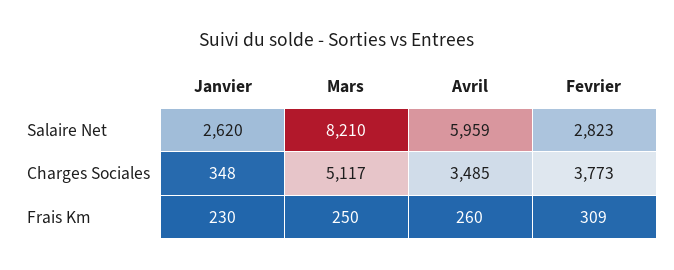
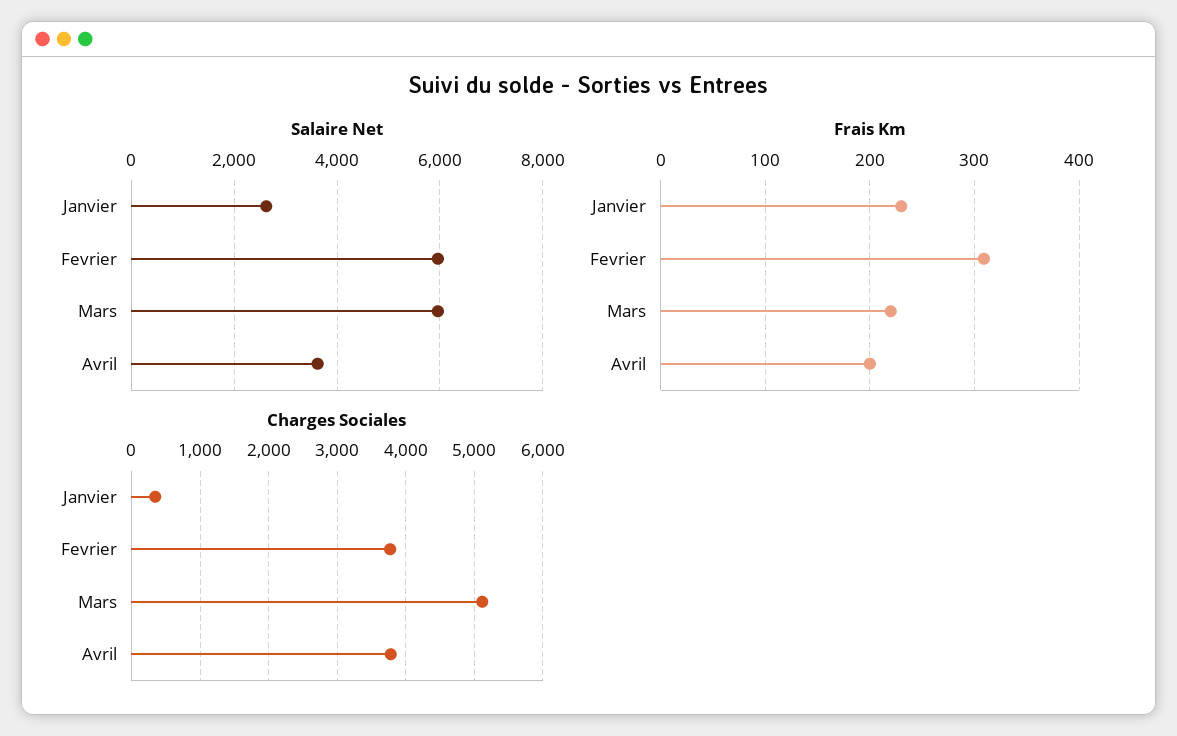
  {
    "Salaire Net": {
      "Janvier": 2620,
-     "Mars": 8210,
+     "Mars": 6000,
-     "Avril": 5959,
+     "Avril": 3600,
-     "Fevrier": 2823
+     "Fevrier": 6000
    },
    "Charges Sociales": {
      "Janvier": 348,
      "Mars": 5117,
-     "Avril": 3485,
+     "Avril": 3800,
      "Fevrier": 3773
    },
    "Frais Km": {
      "Janvier": 230,
-     "Mars": 250,
+     "Mars": 220,
-     "Avril": 260,
+     "Avril": 200,
      "Fevrier": 309
    }
  }

